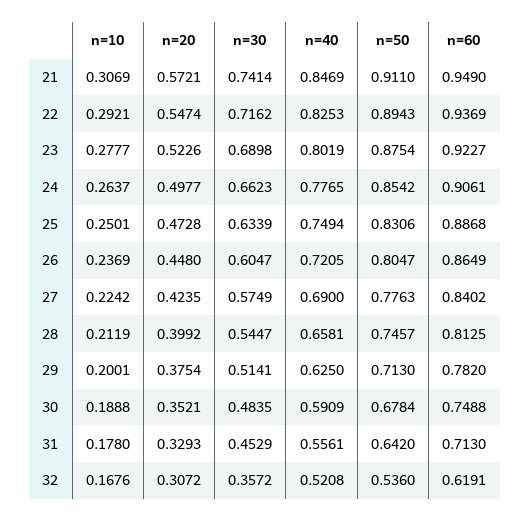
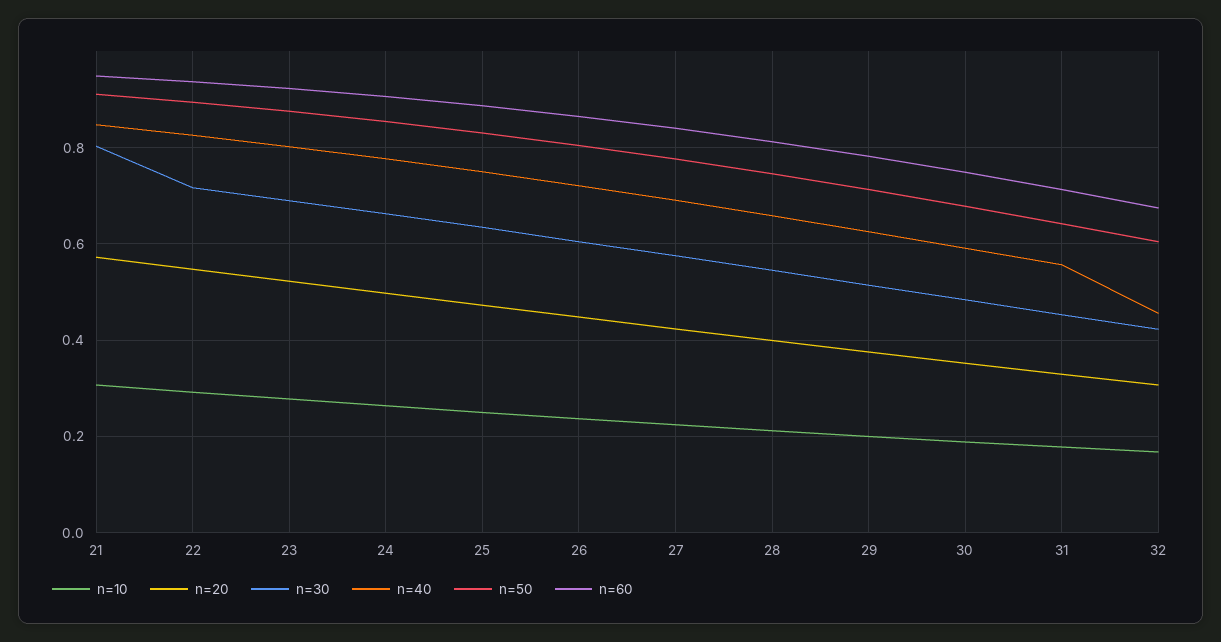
  {
    "n=10": {
      "21": 0.3069,
      "22": 0.2921,
      "23": 0.2777,
      "24": 0.2637,
      "25": 0.2501,
      "26": 0.2369,
      "27": 0.2242,
      "28": 0.2119,
      "29": 0.2001,
      "30": 0.1888,
      "31": 0.178,
      "32": 0.1676
    },
    "n=20": {
      "21": 0.5721,
      "22": 0.5474,
      "23": 0.5226,
      "24": 0.4977,
      "25": 0.4728,
      "26": 0.448,
      "27": 0.4235,
      "28": 0.3992,
      "29": 0.3754,
      "30": 0.3521,
      "31": 0.3293,
      "32": 0.3072
    },
    "n=30": {
-     "21": 0.7414,
+     "21": 0.8,
      "22": 0.7162,
      "23": 0.6898,
      "24": 0.6623,
      "25": 0.6339,
      "26": 0.6047,
      "27": 0.5749,
      "28": 0.5447,
      "29": 0.5141,
      "30": 0.4835,
      "31": 0.4529,
-     "32": 0.3572
+     "32": 0.42
    },
    "n=40": {
      "21": 0.8469,
      "22": 0.8253,
      "23": 0.8019,
      "24": 0.7765,
      "25": 0.7494,
      "26": 0.7205,
      "27": 0.69,
      "28": 0.6581,
      "29": 0.625,
      "30": 0.5909,
      "31": 0.5561,
-     "32": 0.5208
+     "32": 0.46
    },
    "n=50": {
      "21": 0.911,
      "22": 0.8943,
      "23": 0.8754,
      "24": 0.8542,
      "25": 0.8306,
      "26": 0.8047,
      "27": 0.7763,
      "28": 0.7457,
      "29": 0.713,
      "30": 0.6784,
      "31": 0.642,
-     "32": 0.536
+     "32": 0.6
    },
    "n=60": {
      "21": 0.949,
      "22": 0.9369,
      "23": 0.9227,
      "24": 0.9061,
      "25": 0.8868,
      "26": 0.8649,
      "27": 0.8402,
      "28": 0.8125,
      "29": 0.782,
      "30": 0.7488,
      "31": 0.713,
-     "32": 0.6191
+     "32": 0.68
    }
  }

